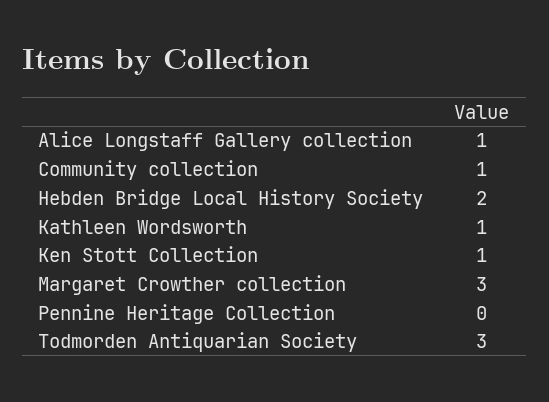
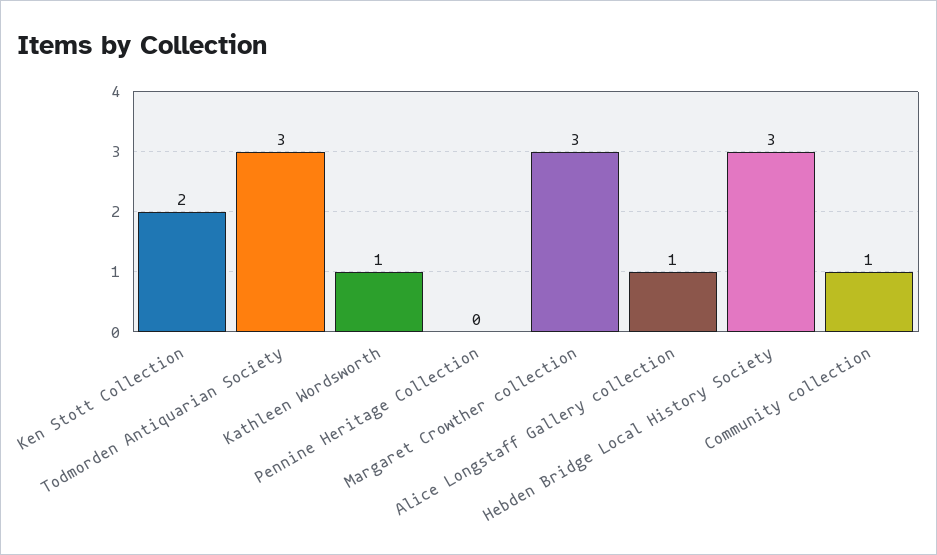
  {
    "Alice Longstaff Gallery collection": 1,
    "Community collection": 1,
-   "Hebden Bridge Local History Society": 2,
+   "Hebden Bridge Local History Society": 3,
    "Kathleen Wordsworth": 1,
-   "Ken Stott Collection": 1,
+   "Ken Stott Collection": 2,
    "Margaret Crowther collection": 3,
    "Pennine Heritage Collection": 0,
    "Todmorden Antiquarian Society": 3
  }

